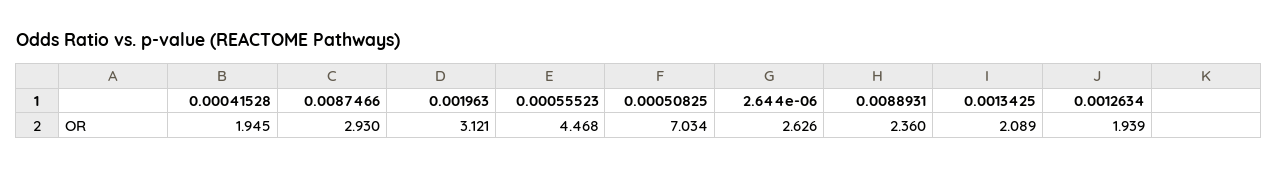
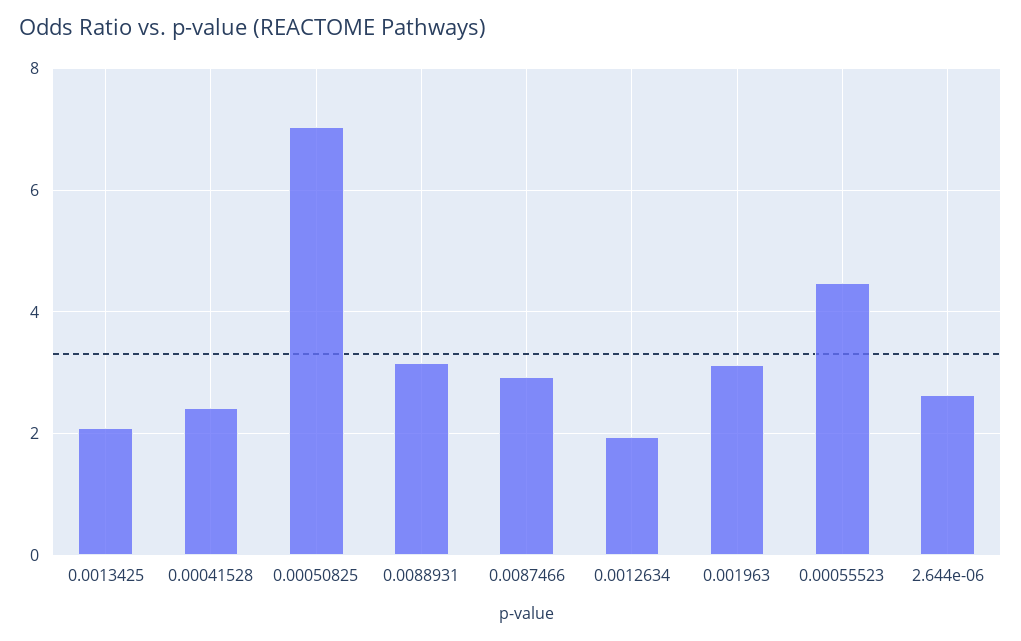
  {
-   "0.00041528": 1.945,
+   "0.00041528": 2.4,
    "0.0087466": 2.93,
    "0.001963": 3.121,
    "0.00055523": 4.468,
    "0.00050825": 7.034,
    "2.644e-06": 2.626,
-   "0.0088931": 2.36,
+   "0.0088931": 3.2,
    "0.0013425": 2.089,
    "0.0012634": 1.939
  }

